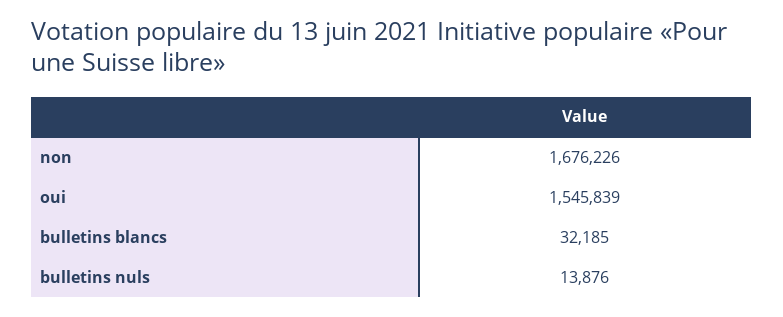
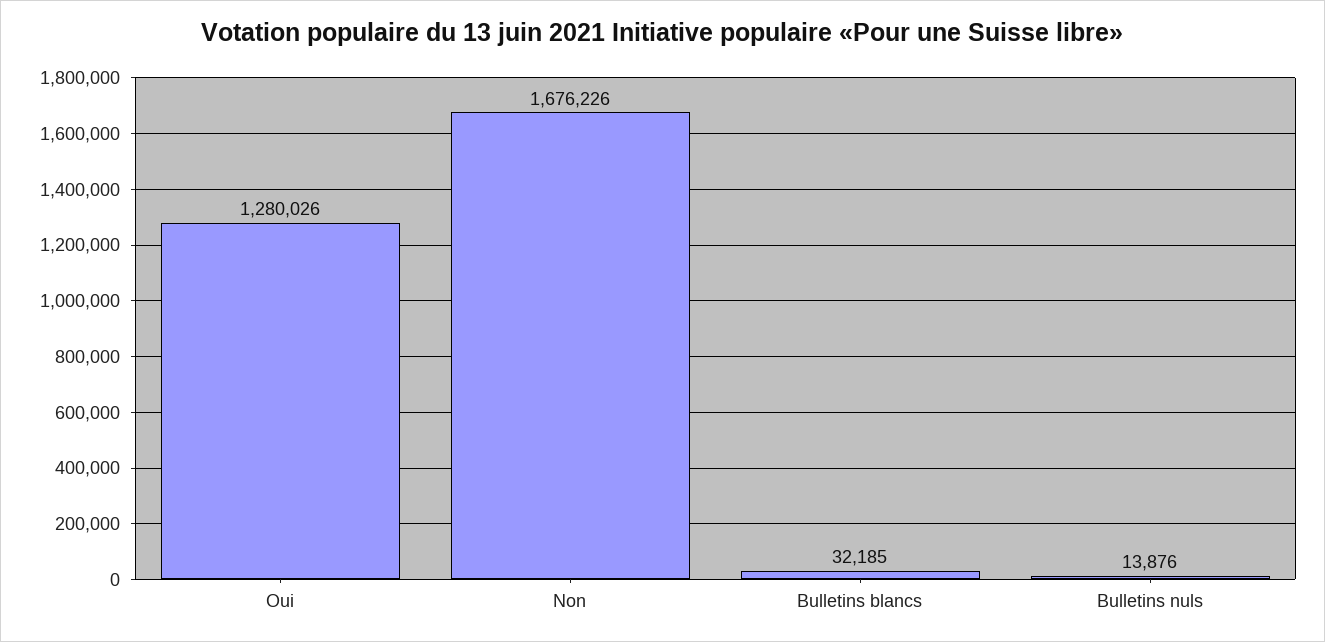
  {
    "non": 1676226,
-   "oui": 1545839,
+   "oui": 1280026,
    "bulletins blancs": 32185,
    "bulletins nuls": 13876
  }

